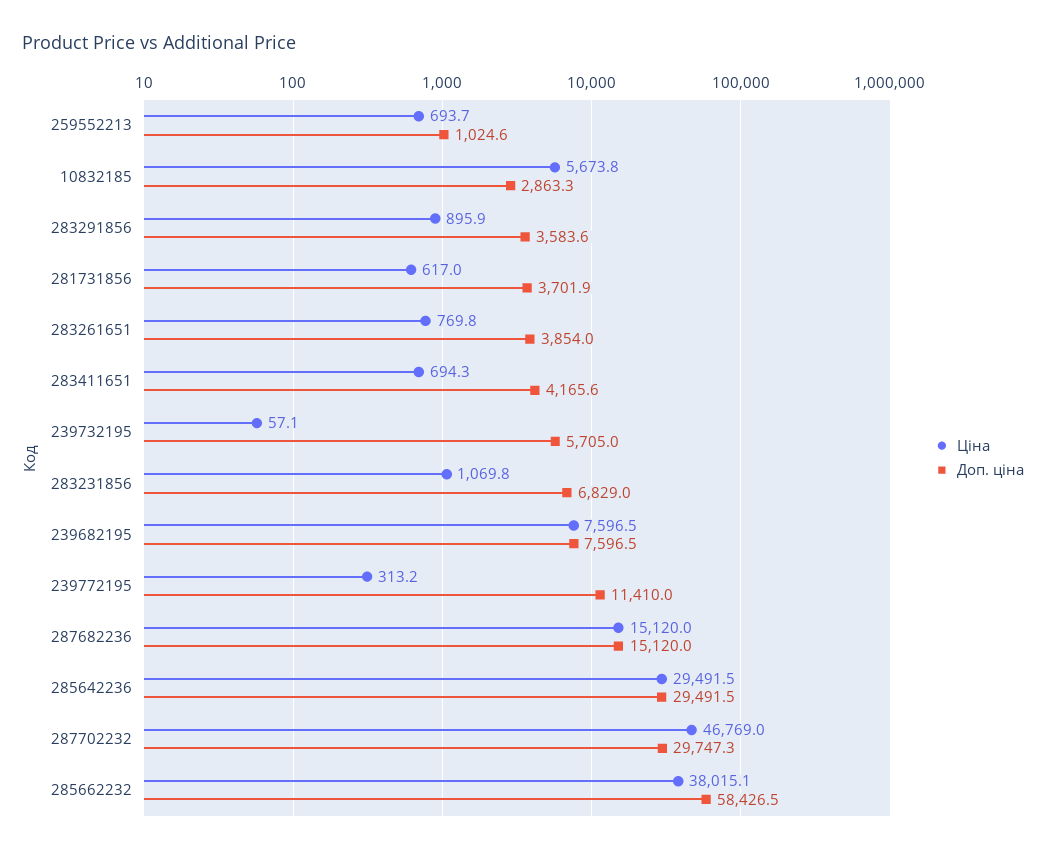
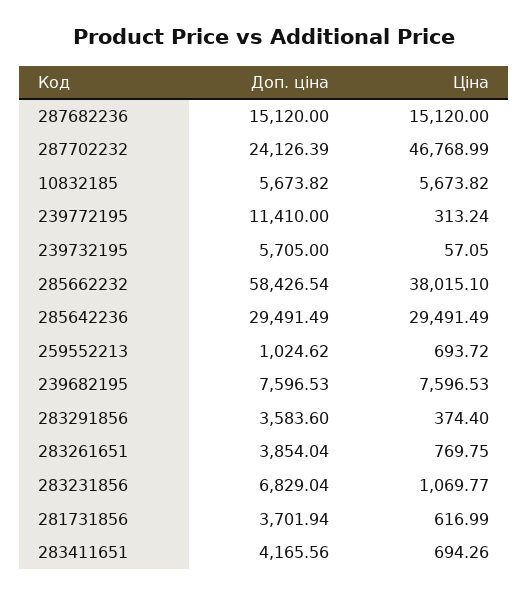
  {
    "Ціна": {
      "259552213": 693.72,
      "10832185": 5673.82,
-     "283291856": 895.9,
+     "283291856": 374.4,
      "281731856": 616.99,
      "283261651": 769.75,
      "283411651": 694.26,
      "239732195": 57.05,
      "283231856": 1069.77,
      "239682195": 7596.53,
      "239772195": 313.24,
      "287682236": 15120,
      "285642236": 29491.49,
      "287702232": 46768.99,
      "285662232": 38015.1
    },
    "Доп. ціна": {
      "259552213": 1024.62,
-     "10832185": 2863.3,
+     "10832185": 5673.82,
      "283291856": 3583.6,
      "281731856": 3701.94,
      "283261651": 3854.04,
      "283411651": 4165.56,
      "239732195": 5705,
      "283231856": 6829.04,
      "239682195": 7596.53,
      "239772195": 11410,
      "287682236": 15120,
      "285642236": 29491.49,
-     "287702232": 29747.3,
+     "287702232": 24126.39,
      "285662232": 58426.54
    }
  }

